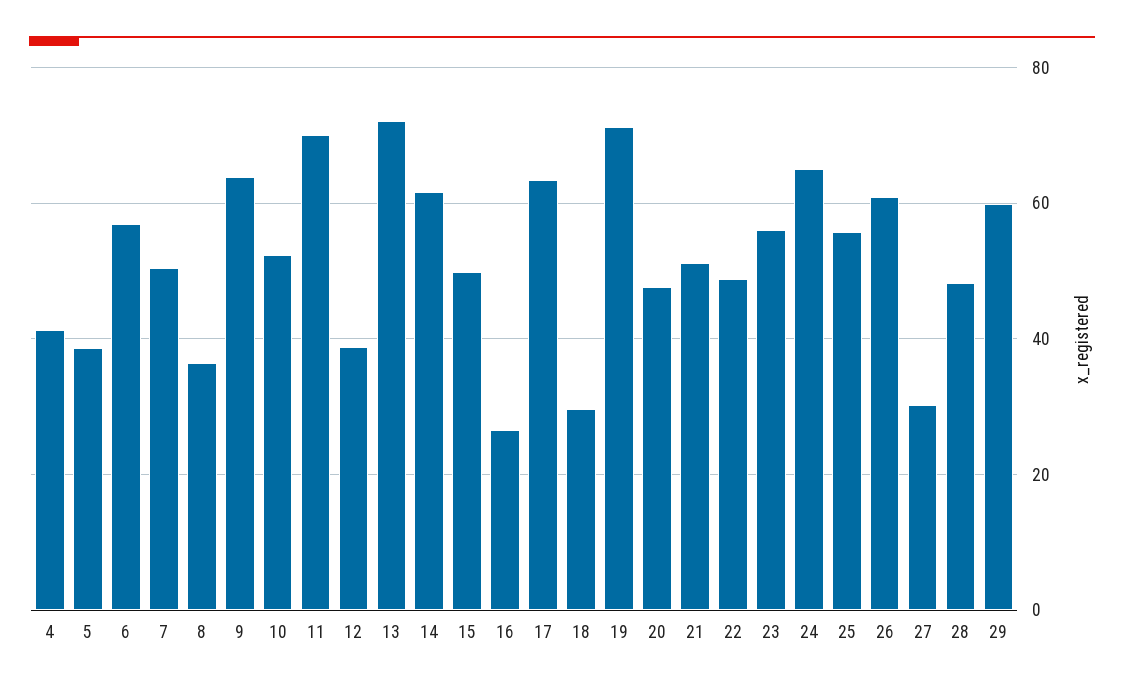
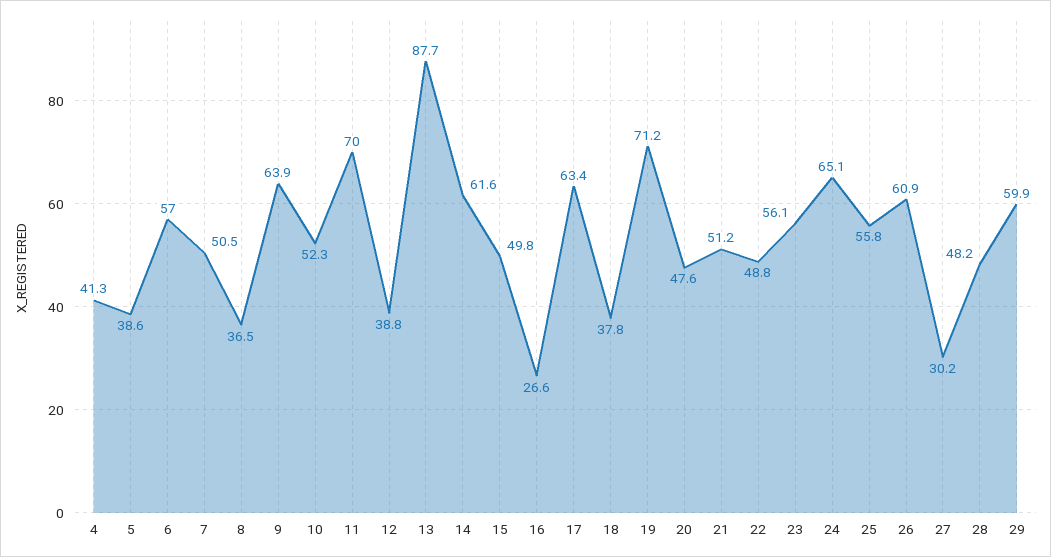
  {
    "4": 41.3,
    "5": 38.6,
    "6": 57,
    "7": 50.5,
    "8": 36.5,
    "9": 63.9,
    "10": 52.3,
    "11": 70,
    "12": 38.8,
-   "13": 72,
+   "13": 87.7,
    "14": 61.6,
    "15": 49.8,
    "16": 26.6,
    "17": 63.4,
-   "18": 30,
+   "18": 37.8,
    "19": 71.2,
    "20": 47.6,
    "21": 51.2,
    "22": 48.8,
    "23": 56.1,
    "24": 65.1,
    "25": 55.8,
    "26": 60.9,
    "27": 30.2,
    "28": 48.2,
    "29": 59.9
  }

